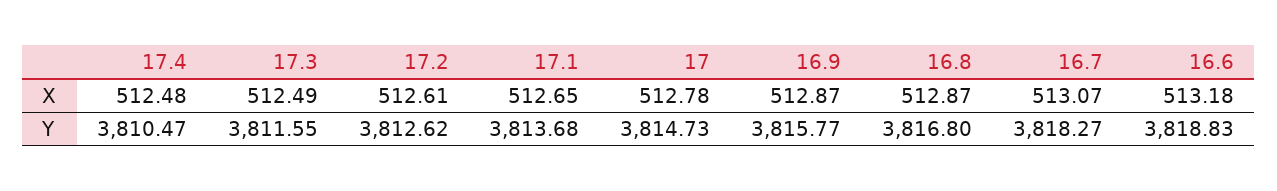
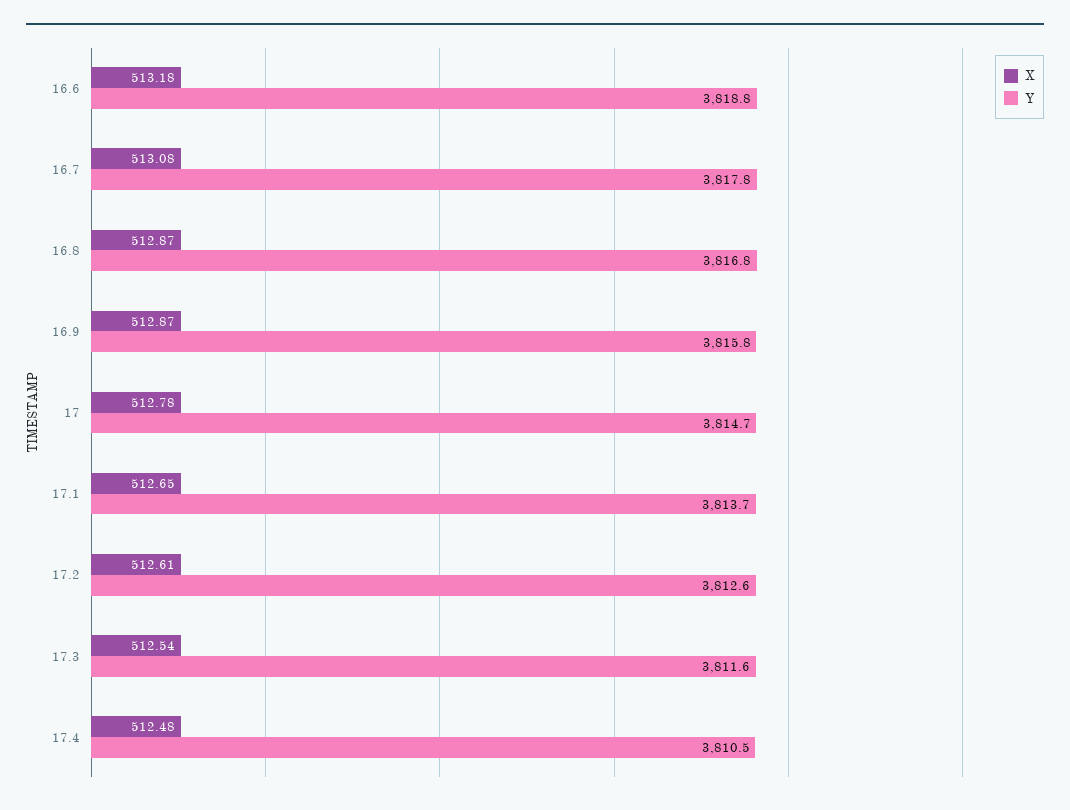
  {
    "X": {
      "17.4": 512.48,
-     "17.3": 512.49,
+     "17.3": 512.54,
      "17.2": 512.61,
      "17.1": 512.65,
      "17": 512.78,
      "16.9": 512.87,
      "16.8": 512.87,
-     "16.7": 513.07,
+     "16.7": 513.08,
      "16.6": 513.18
    },
    "Y": {
      "17.4": 3810.47,
      "17.3": 3811.55,
      "17.2": 3812.62,
      "17.1": 3813.68,
      "17": 3814.73,
      "16.9": 3815.77,
      "16.8": 3816.8,
-     "16.7": 3818.27,
+     "16.7": 3817.8,
      "16.6": 3818.83
    }
  }

